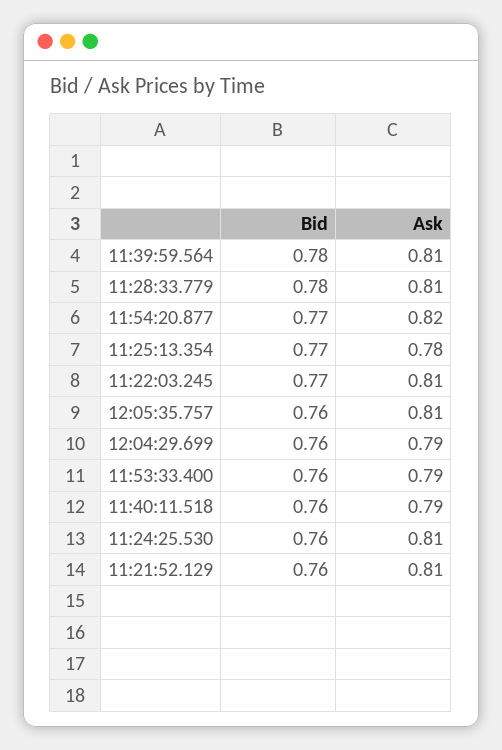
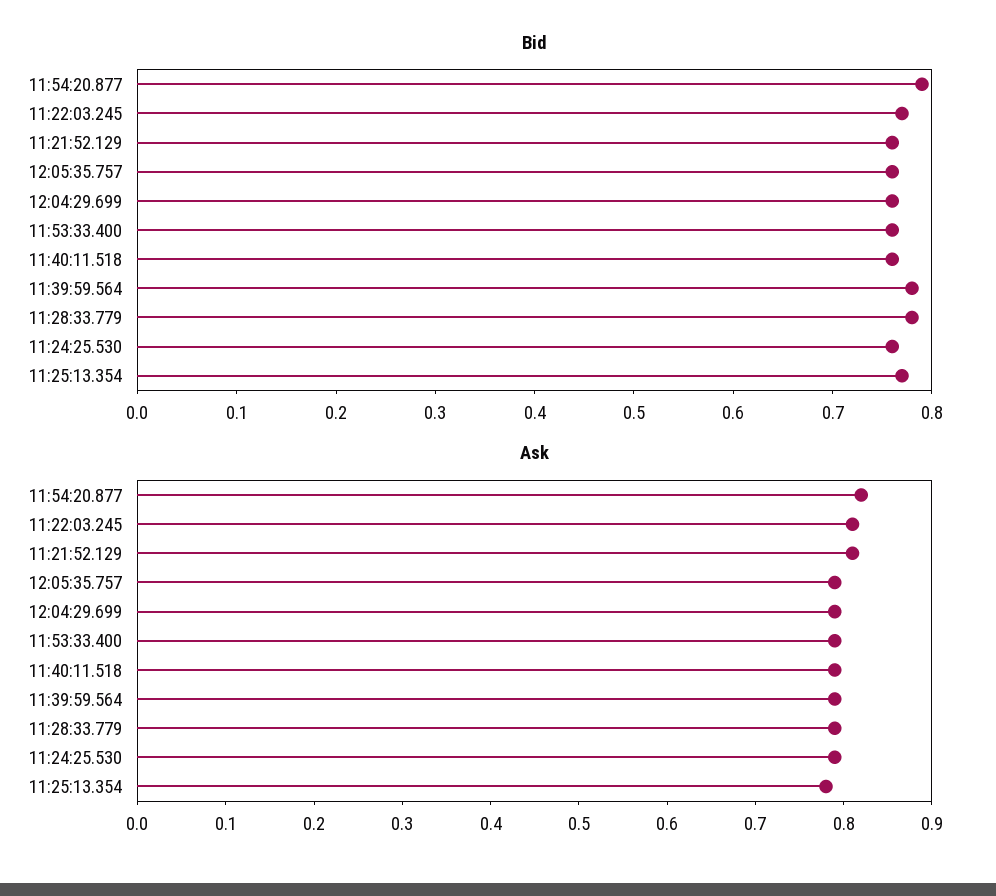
  {
    "Bid": {
      "11:39:59.564": 0.78,
      "11:28:33.779": 0.78,
-     "11:54:20.877": 0.77,
+     "11:54:20.877": 0.79,
      "11:25:13.354": 0.77,
      "11:22:03.245": 0.77,
      "12:05:35.757": 0.76,
      "12:04:29.699": 0.76,
      "11:53:33.400": 0.76,
      "11:40:11.518": 0.76,
      "11:24:25.530": 0.76,
      "11:21:52.129": 0.76
    },
    "Ask": {
-     "11:39:59.564": 0.81,
+     "11:39:59.564": 0.79,
-     "11:28:33.779": 0.81,
+     "11:28:33.779": 0.79,
      "11:54:20.877": 0.82,
      "11:25:13.354": 0.78,
      "11:22:03.245": 0.81,
-     "12:05:35.757": 0.81,
+     "12:05:35.757": 0.79,
      "12:04:29.699": 0.79,
      "11:53:33.400": 0.79,
      "11:40:11.518": 0.79,
-     "11:24:25.530": 0.81,
+     "11:24:25.530": 0.79,
      "11:21:52.129": 0.81
    }
  }

